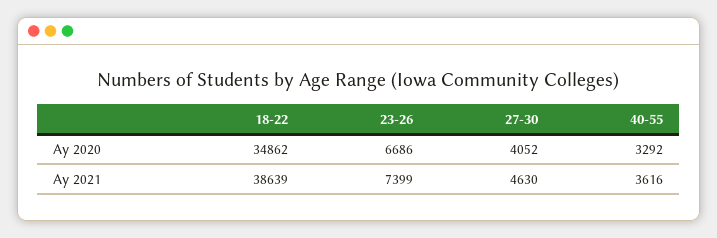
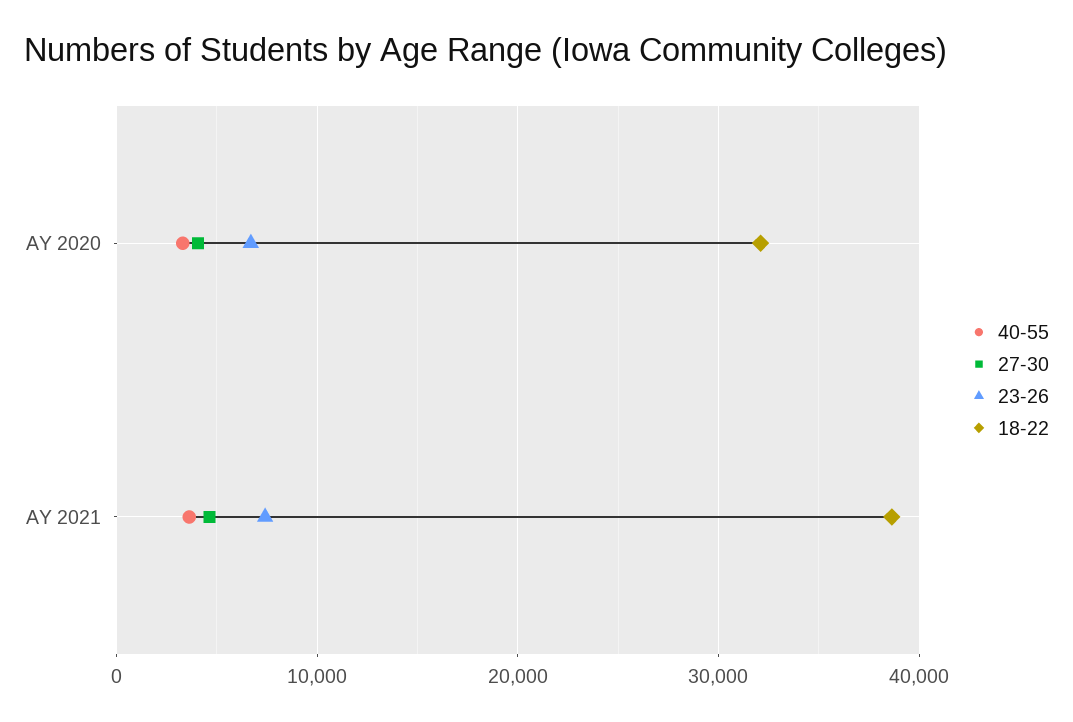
  {
    "18-22": {
-     "Ay 2020": 34862,
+     "Ay 2020": 32000,
      "Ay 2021": 38639
    },
    "23-26": {
      "Ay 2020": 6686,
      "Ay 2021": 7399
    },
    "27-30": {
      "Ay 2020": 4052,
      "Ay 2021": 4630
    },
    "40-55": {
      "Ay 2020": 3292,
      "Ay 2021": 3616
    }
  }

